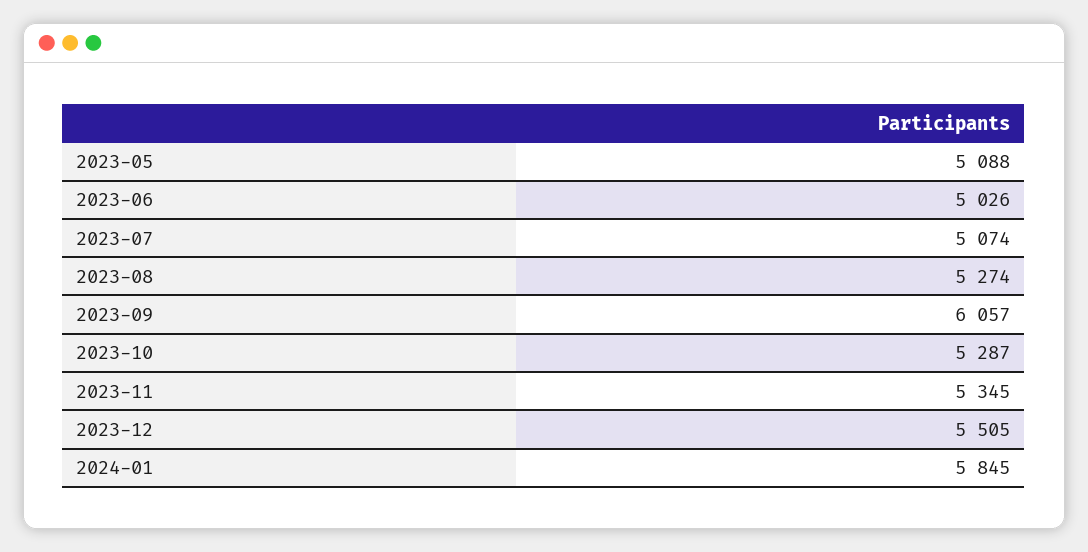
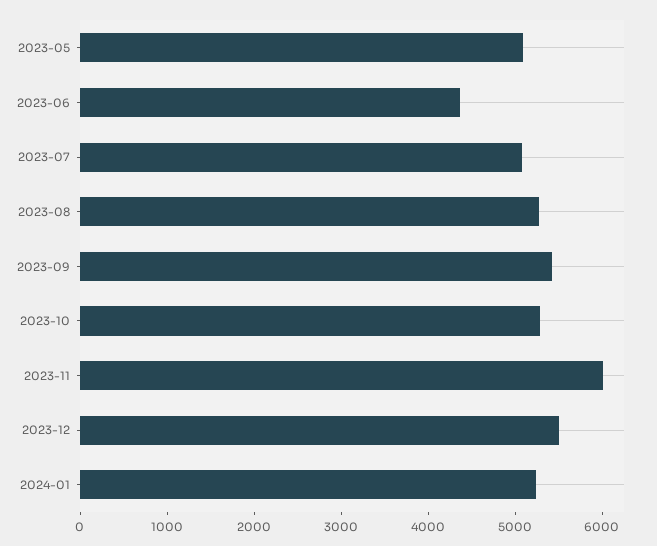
  {
    "2023-05": 5088,
-   "2023-06": 5026,
+   "2023-06": 4400,
    "2023-07": 5074,
    "2023-08": 5274,
-   "2023-09": 6057,
+   "2023-09": 5400,
    "2023-10": 5287,
-   "2023-11": 5345,
+   "2023-11": 6000,
    "2023-12": 5505,
-   "2024-01": 5845
+   "2024-01": 5200
  }

